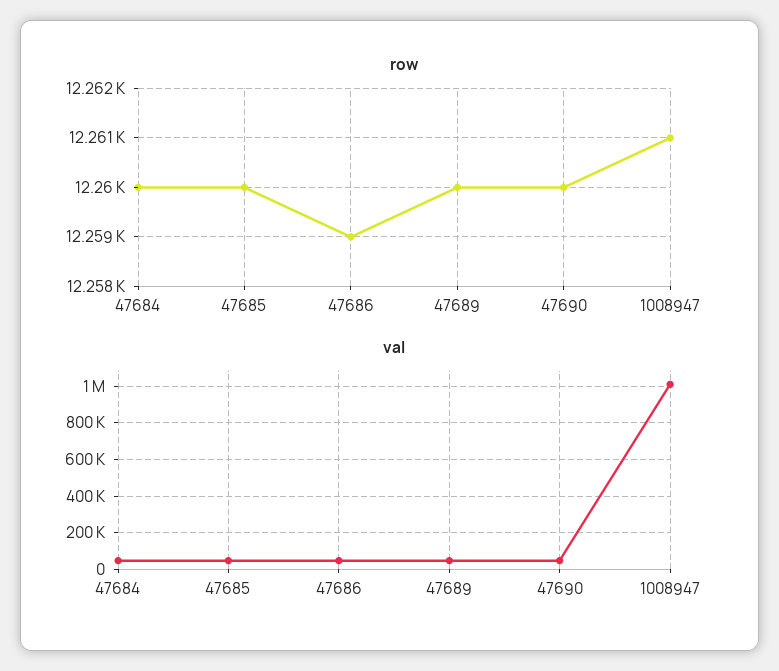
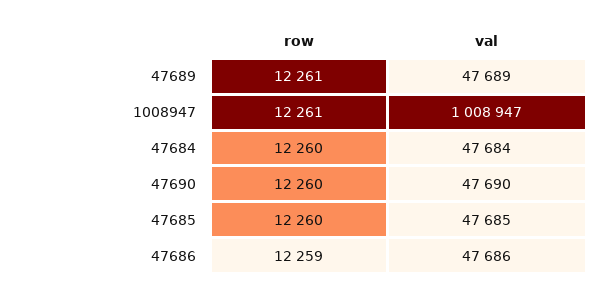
  {
    "row": {
      "47684": 12260,
      "47685": 12260,
      "47686": 12259,
-     "47689": 12260,
+     "47689": 12261,
      "47690": 12260,
      "1008947": 12261
    },
    "val": {
      "47684": 47684,
      "47685": 47685,
      "47686": 47686,
      "47689": 47689,
      "47690": 47690,
      "1008947": 1008947
    }
  }

